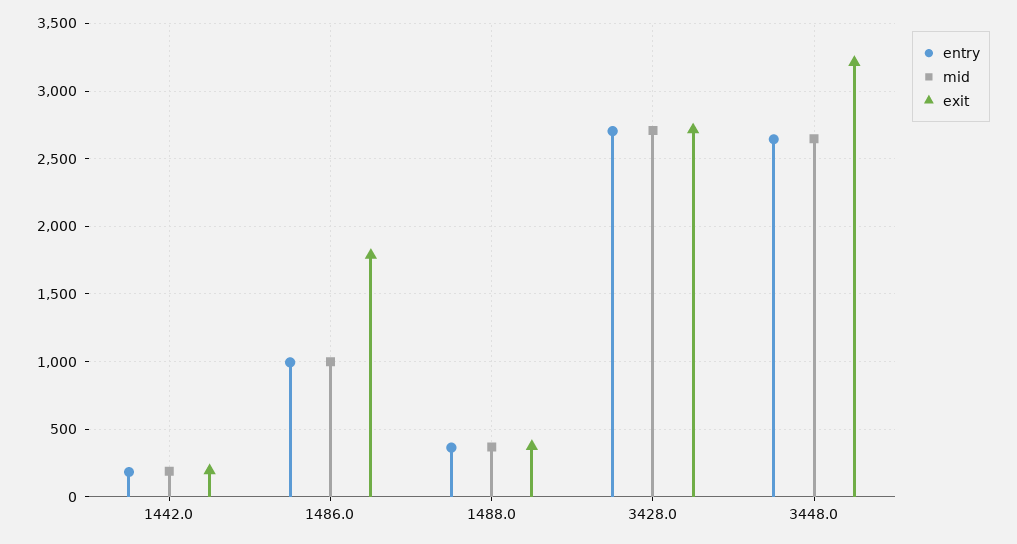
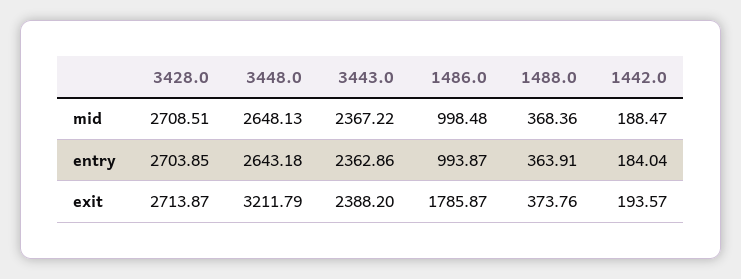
  {
    "entry": {
      "1442.0": 184.04,
      "1486.0": 993.87,
      "1488.0": 363.91,
      "3428.0": 2703.85,
-     "3448.0": 2643.18
+     "3448.0": 2643.18,
+     "3443.0": 2362.86
    },
    "mid": {
      "1442.0": 188.47,
      "1486.0": 998.48,
      "1488.0": 368.36,
      "3428.0": 2708.51,
-     "3448.0": 2648.13
+     "3448.0": 2648.13,
+     "3443.0": 2367.22
    },
    "exit": {
      "1442.0": 193.57,
      "1486.0": 1785.87,
      "1488.0": 373.76,
      "3428.0": 2713.87,
-     "3448.0": 3211.79
+     "3448.0": 3211.79,
+     "3443.0": 2388.2
    }
  }

